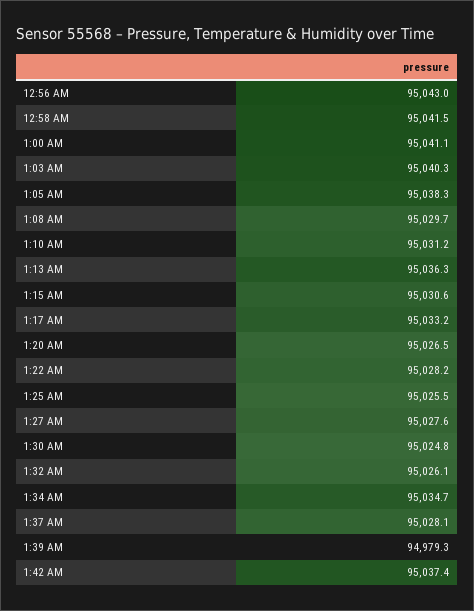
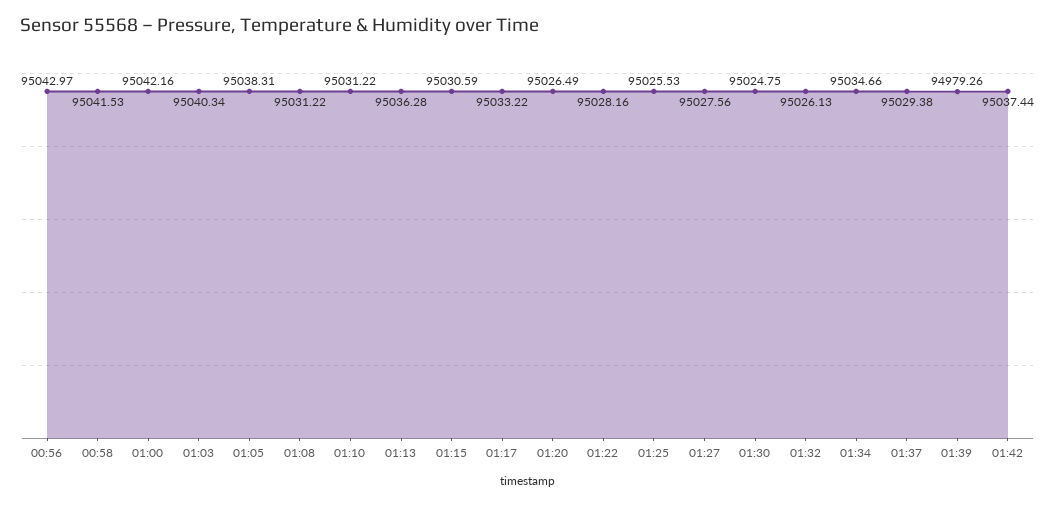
  {
    "12:56 AM": 95042.97,
    "12:58 AM": 95041.53,
-   "1:00 AM": 95041.1,
+   "1:00 AM": 95042.16,
    "1:03 AM": 95040.34,
    "1:05 AM": 95038.31,
-   "1:08 AM": 95029.7,
+   "1:08 AM": 95031.22,
    "1:10 AM": 95031.22,
    "1:13 AM": 95036.28,
    "1:15 AM": 95030.59,
    "1:17 AM": 95033.22,
    "1:20 AM": 95026.49,
    "1:22 AM": 95028.16,
    "1:25 AM": 95025.53,
    "1:27 AM": 95027.56,
    "1:30 AM": 95024.75,
    "1:32 AM": 95026.13,
    "1:34 AM": 95034.66,
-   "1:37 AM": 95028.1,
+   "1:37 AM": 95029.38,
    "1:39 AM": 94979.26,
    "1:42 AM": 95037.44
  }

